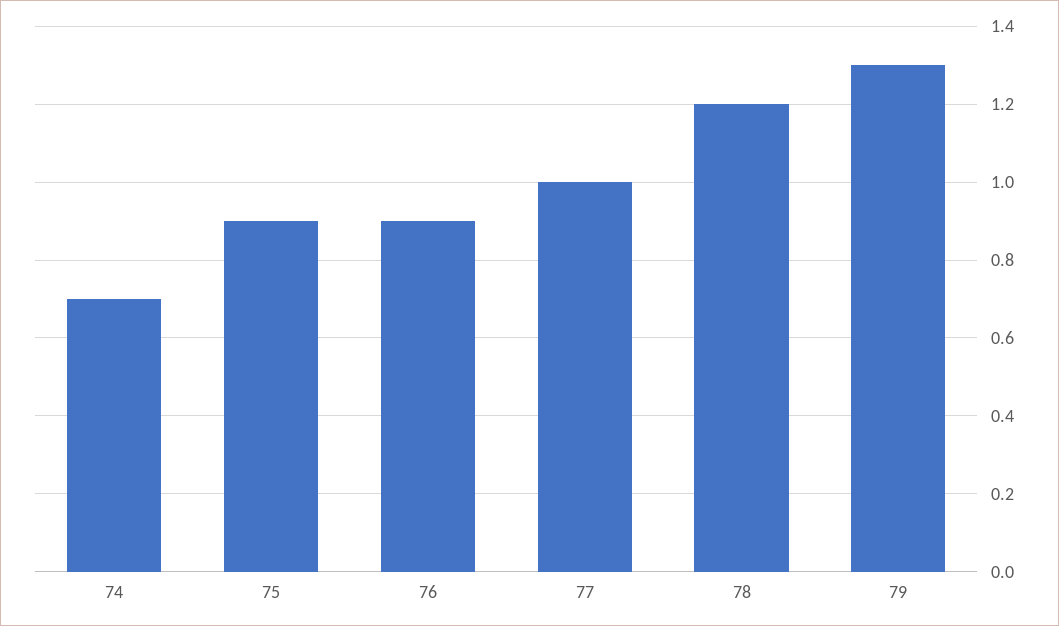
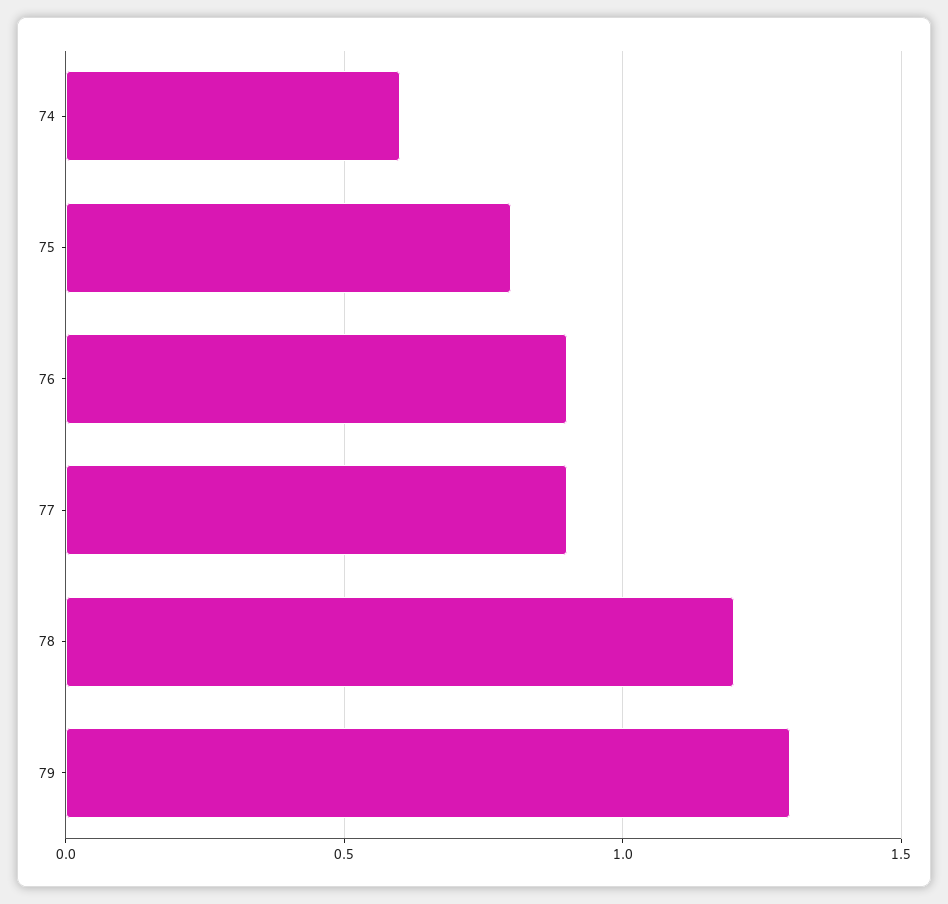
  {
-   "74": 0.7,
+   "74": 0.6,
-   "75": 0.9,
+   "75": 0.8,
    "76": 0.9,
-   "77": 1,
+   "77": 0.9,
    "78": 1.2,
    "79": 1.3
  }

